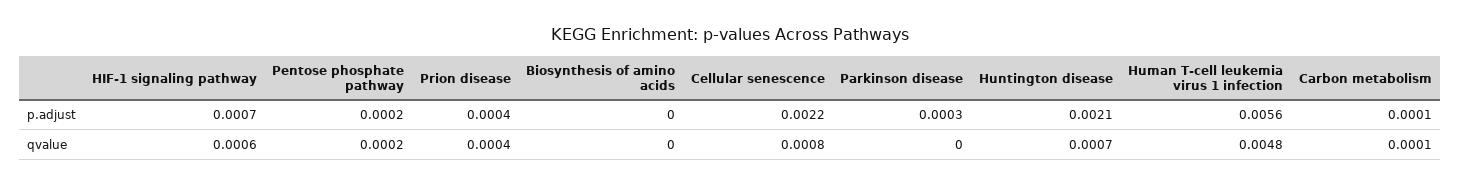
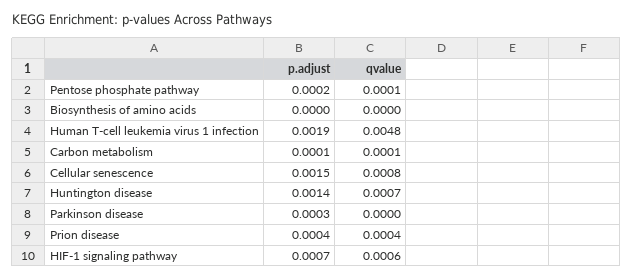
  {
    "HIF-1 signaling pathway": {
      "p.adjust": 0.0007,
      "qvalue": 0.0006
    },
    "Pentose phosphate pathway": {
      "p.adjust": 0.0002,
-     "qvalue": 0.0002
+     "qvalue": 0.0001
    },
    "Prion disease": {
      "p.adjust": 0.0004,
      "qvalue": 0.0004
    },
    "Biosynthesis of amino acids": {
      "p.adjust": 0,
      "qvalue": 0
    },
    "Cellular senescence": {
-     "p.adjust": 0.0022,
+     "p.adjust": 0.0015,
      "qvalue": 0.0008
    },
    "Parkinson disease": {
      "p.adjust": 0.0003,
      "qvalue": 0
    },
    "Huntington disease": {
-     "p.adjust": 0.0021,
+     "p.adjust": 0.0014,
      "qvalue": 0.0007
    },
    "Human T-cell leukemia virus 1 infection": {
-     "p.adjust": 0.0056,
+     "p.adjust": 0.0019,
      "qvalue": 0.0048
    },
    "Carbon metabolism": {
      "p.adjust": 0.0001,
      "qvalue": 0.0001
    }
  }

